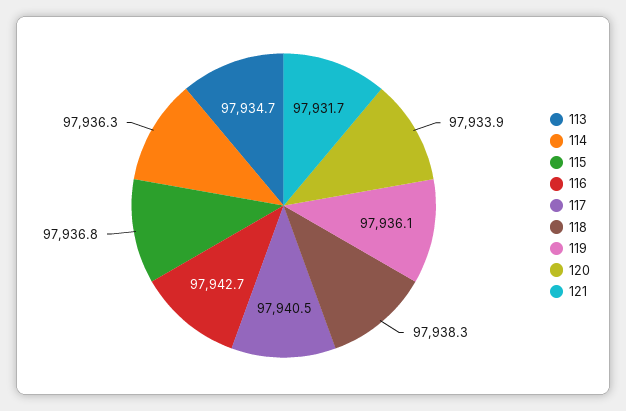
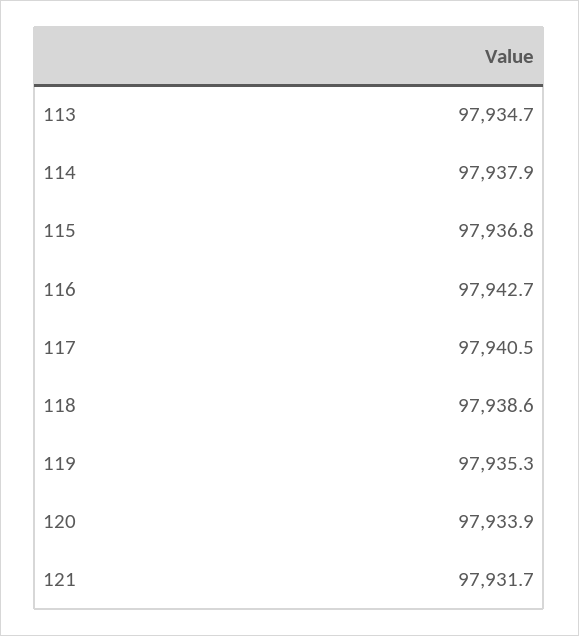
  {
    "113": 97934.7,
-   "114": 97936.3,
+   "114": 97937.9,
    "115": 97936.8,
    "116": 97942.7,
    "117": 97940.5,
-   "118": 97938.3,
+   "118": 97938.6,
-   "119": 97936.1,
+   "119": 97935.3,
    "120": 97933.9,
    "121": 97931.7
  }

